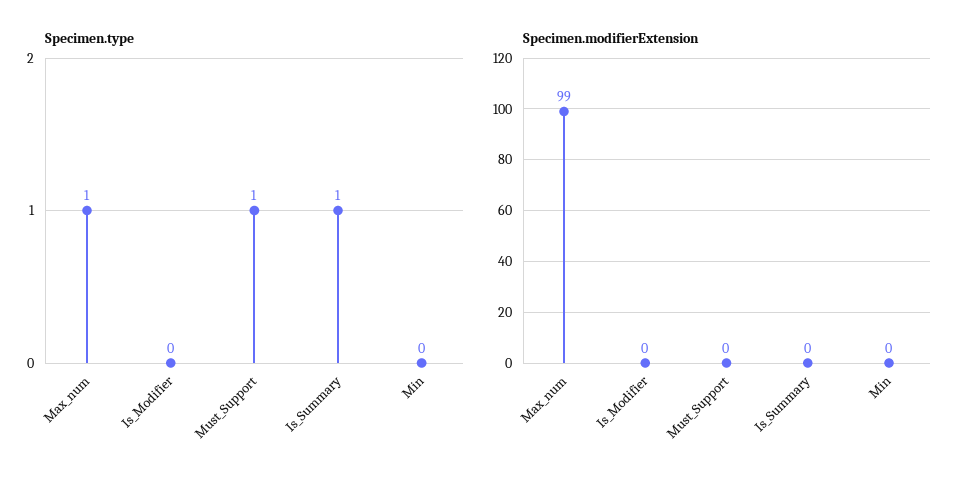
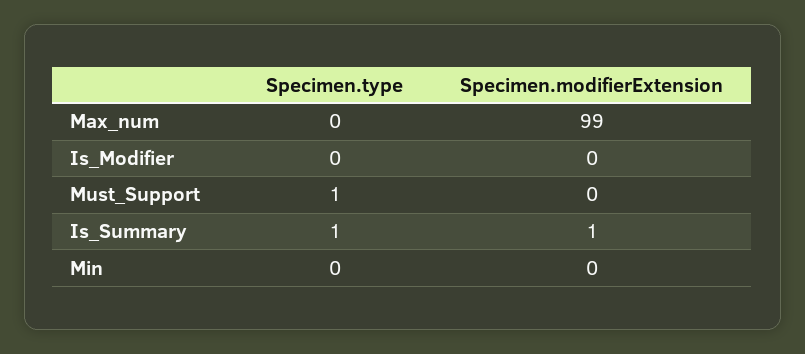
  {
    "Specimen.type": {
-     "Max_num": 1,
+     "Max_num": 0,
      "Is_Modifier": 0,
      "Must_Support": 1,
      "Is_Summary": 1,
      "Min": 0
    },
    "Specimen.modifierExtension": {
      "Max_num": 99,
      "Is_Modifier": 0,
      "Must_Support": 0,
-     "Is_Summary": 0,
+     "Is_Summary": 1,
      "Min": 0
    }
  }

